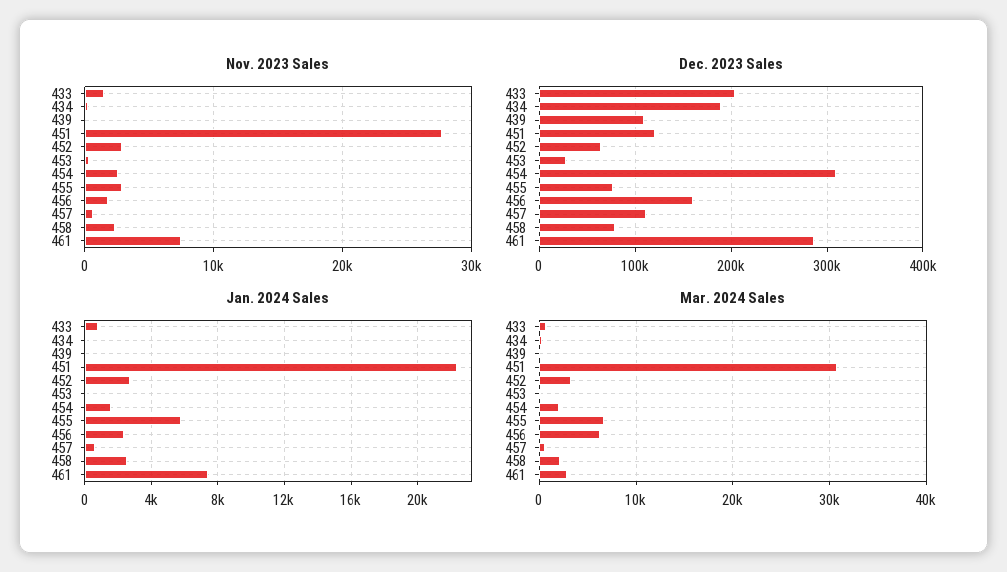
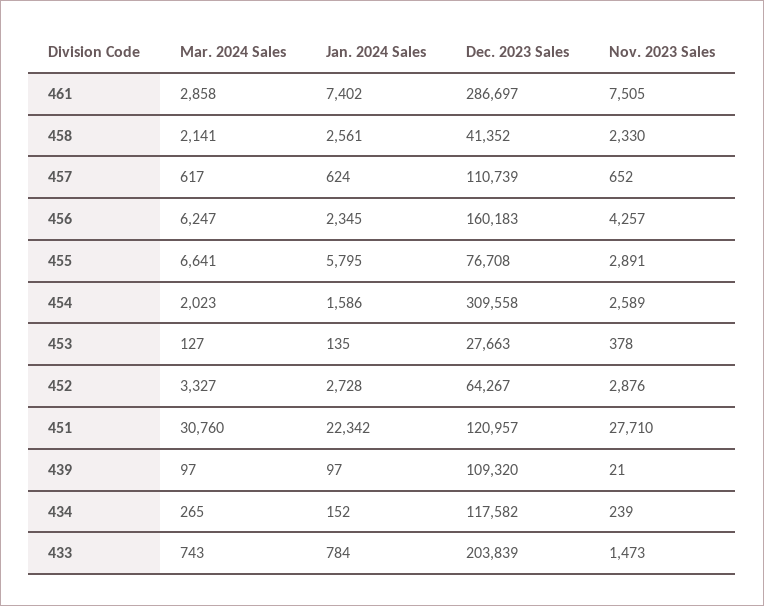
  {
    "Nov. 2023 Sales": {
      "433": 1473,
      "434": 239,
      "439": 21,
      "451": 27710,
      "452": 2876,
      "453": 378,
      "454": 2589,
      "455": 2891,
-     "456": 2000,
+     "456": 4257,
      "457": 652,
      "458": 2330,
      "461": 7505
    },
    "Dec. 2023 Sales": {
      "433": 203839,
-     "434": 190000,
+     "434": 117582,
      "439": 109320,
      "451": 120957,
      "452": 64267,
      "453": 27663,
      "454": 309558,
      "455": 76708,
      "456": 160183,
      "457": 110739,
-     "458": 80000,
+     "458": 41352,
      "461": 286697
    },
    "Jan. 2024 Sales": {
      "433": 784,
      "434": 152,
      "439": 97,
      "451": 22342,
      "452": 2728,
      "453": 135,
      "454": 1586,
      "455": 5795,
      "456": 2345,
      "457": 624,
      "458": 2561,
      "461": 7402
    },
    "Mar. 2024 Sales": {
      "433": 743,
      "434": 265,
      "439": 97,
      "451": 30760,
      "452": 3327,
      "453": 127,
      "454": 2023,
      "455": 6641,
      "456": 6247,
      "457": 617,
      "458": 2141,
      "461": 2858
    }
  }

